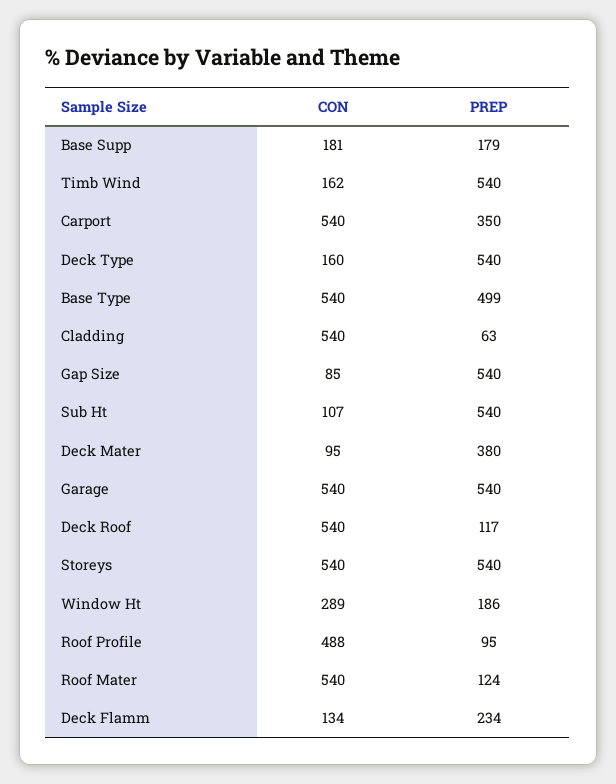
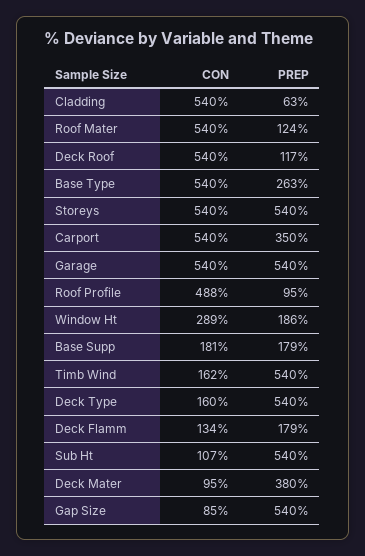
  {
    "CON": {
      "Base Supp": 181,
      "Timb Wind": 162,
      "Carport": 540,
      "Deck Type": 160,
      "Base Type": 540,
      "Cladding": 540,
      "Gap Size": 85,
      "Sub Ht": 107,
      "Deck Mater": 95,
      "Garage": 540,
      "Deck Roof": 540,
      "Storeys": 540,
      "Window Ht": 289,
      "Roof Profile": 488,
      "Roof Mater": 540,
      "Deck Flamm": 134
    },
    "PREP": {
      "Base Supp": 179,
      "Timb Wind": 540,
      "Carport": 350,
      "Deck Type": 540,
-     "Base Type": 499,
+     "Base Type": 263,
      "Cladding": 63,
      "Gap Size": 540,
      "Sub Ht": 540,
      "Deck Mater": 380,
      "Garage": 540,
      "Deck Roof": 117,
      "Storeys": 540,
      "Window Ht": 186,
      "Roof Profile": 95,
      "Roof Mater": 124,
-     "Deck Flamm": 234
+     "Deck Flamm": 179
    }
  }

